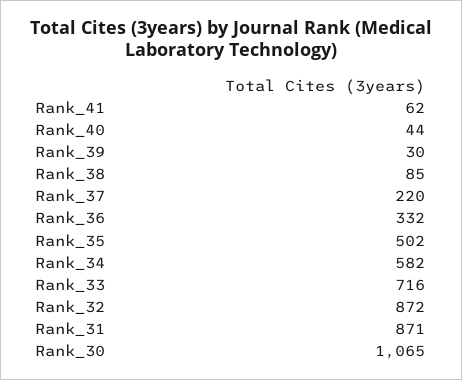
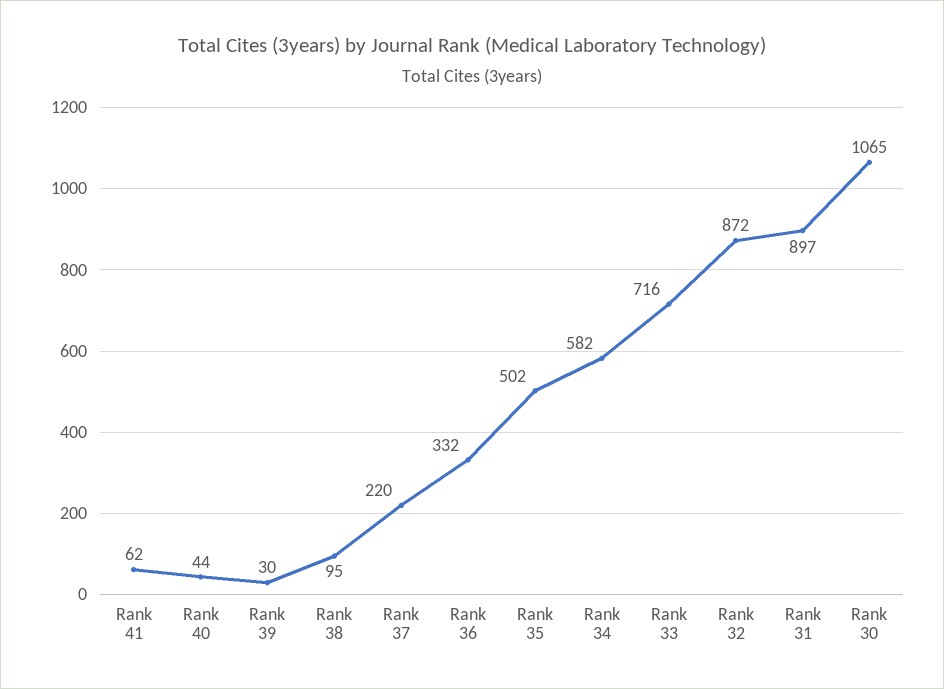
  {
    "Rank_41": 62,
    "Rank_40": 44,
    "Rank_39": 30,
-   "Rank_38": 85,
+   "Rank_38": 95,
    "Rank_37": 220,
    "Rank_36": 332,
    "Rank_35": 502,
    "Rank_34": 582,
    "Rank_33": 716,
    "Rank_32": 872,
-   "Rank_31": 871,
+   "Rank_31": 897,
    "Rank_30": 1065
  }

